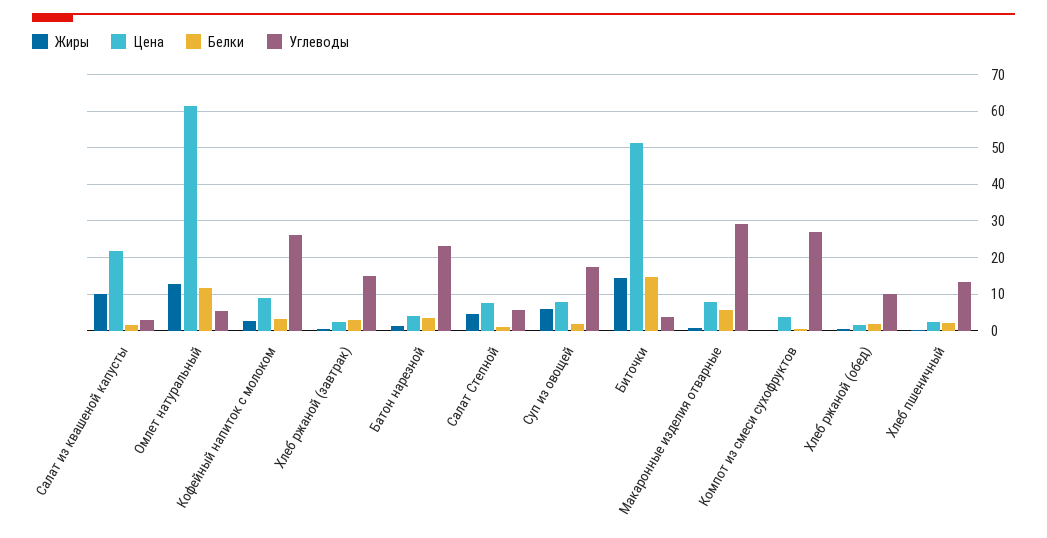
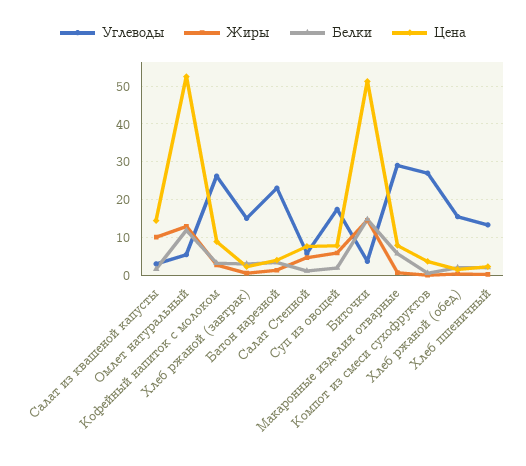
  {
    "Жиры": {
      "Салат из квашеной капусты": 10,
      "Омлет натуральный": 12,
      "Кофейный напиток с молоком": 2,
      "Хлеб ржаной (завтрак)": 0,
      "Батон нарезной": 2,
      "Салат Степной": 4,
      "Суп из овощей": 6,
      "Биточки": 14,
      "Макаронные изделия отварные": 0,
      "Компот из смеси сухофруктов": 0,
      "Хлеб ржаной (обед)": 0,
      "Хлеб пшеничный": 0
    },
    "Цена": {
-     "Салат из квашеной капусты": 22,
+     "Салат из квашеной капусты": 14,
-     "Омлет натуральный": 62,
+     "Омлет натуральный": 52,
      "Кофейный напиток с молоком": 8,
      "Хлеб ржаной (завтрак)": 2,
      "Батон нарезной": 4,
      "Салат Степной": 8,
      "Суп из овощей": 8,
      "Биточки": 52,
      "Макаронные изделия отварные": 8,
      "Компот из смеси сухофруктов": 4,
      "Хлеб ржаной (обед)": 2,
      "Хлеб пшеничный": 2
    },
    "Белки": {
      "Салат из квашеной капусты": 2,
      "Омлет натуральный": 12,
      "Кофейный напиток с молоком": 4,
      "Хлеб ржаной (завтрак)": 2,
      "Батон нарезной": 4,
      "Салат Степной": 2,
      "Суп из овощей": 2,
      "Биточки": 14,
      "Макаронные изделия отварные": 6,
      "Компот из смеси сухофруктов": 0,
      "Хлеб ржаной (обед)": 2,
      "Хлеб пшеничный": 2
    },
    "Углеводы": {
      "Салат из квашеной капусты": 2,
      "Омлет натуральный": 6,
      "Кофейный напиток с молоком": 26,
      "Хлеб ржаной (завтрак)": 16,
      "Батон нарезной": 24,
      "Салат Степной": 6,
      "Суп из овощей": 18,
      "Биточки": 4,
      "Макаронные изделия отварные": 30,
      "Компот из смеси сухофруктов": 28,
-     "Хлеб ржаной (обед)": 10,
+     "Хлеб ржаной (обед)": 16,
      "Хлеб пшеничный": 14
    }
  }

